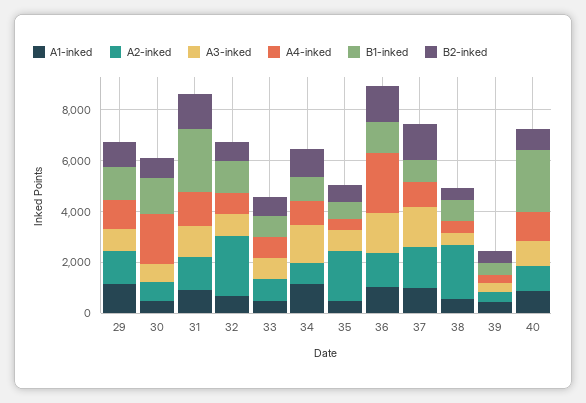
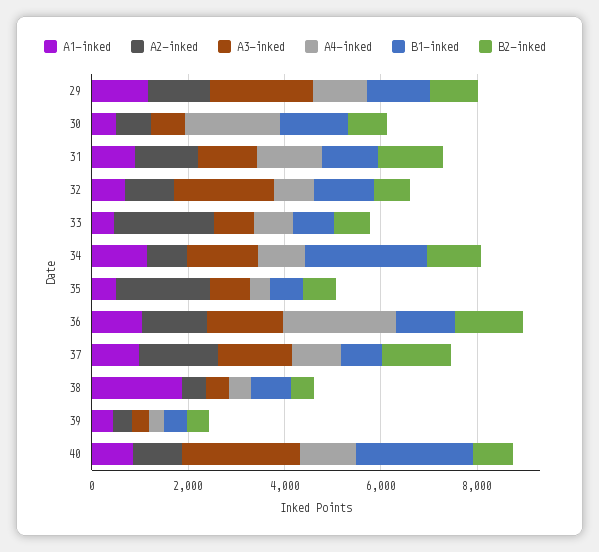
  {
    "A1-inked": {
      "29": 1000,
      "30": 500,
      "31": 1000,
      "32": 500,
      "33": 500,
      "34": 1000,
      "35": 500,
      "36": 1000,
      "37": 1000,
-     "38": 500,
+     "38": 2000,
      "39": 500,
      "40": 1000
    },
    "A2-inked": {
      "29": 1500,
      "30": 500,
      "31": 1500,
-     "32": 2500,
+     "32": 1000,
-     "33": 1000,
+     "33": 2000,
      "34": 1000,
      "35": 2000,
      "36": 1500,
      "37": 1500,
-     "38": 2000,
+     "38": 500,
      "39": 500,
      "40": 1000
    },
    "A3-inked": {
-     "29": 1000,
+     "29": 2000,
      "30": 500,
      "31": 1000,
-     "32": 1000,
+     "32": 2000,
      "33": 1000,
      "34": 1500,
      "35": 1000,
      "36": 1500,
      "37": 1500,
      "38": 500,
      "39": 500,
-     "40": 1000
+     "40": 2500
    },
    "A4-inked": {
      "29": 1000,
      "30": 2000,
      "31": 1500,
      "32": 1000,
      "33": 1000,
      "34": 1000,
      "35": 500,
      "36": 2500,
      "37": 1000,
      "38": 500,
      "39": 500,
      "40": 1000
    },
    "B1-inked": {
      "29": 1500,
      "30": 1500,
-     "31": 2500,
+     "31": 1000,
      "32": 1500,
      "33": 1000,
-     "34": 1000,
+     "34": 2500,
      "35": 500,
      "36": 1000,
      "37": 1000,
      "38": 1000,
      "39": 500,
      "40": 2500
    },
    "B2-inked": {
      "29": 1000,
      "30": 1000,
      "31": 1500,
      "32": 500,
      "33": 500,
      "34": 1000,
      "35": 500,
      "36": 1500,
      "37": 1500,
      "38": 500,
      "39": 500,
      "40": 1000
    }
  }

